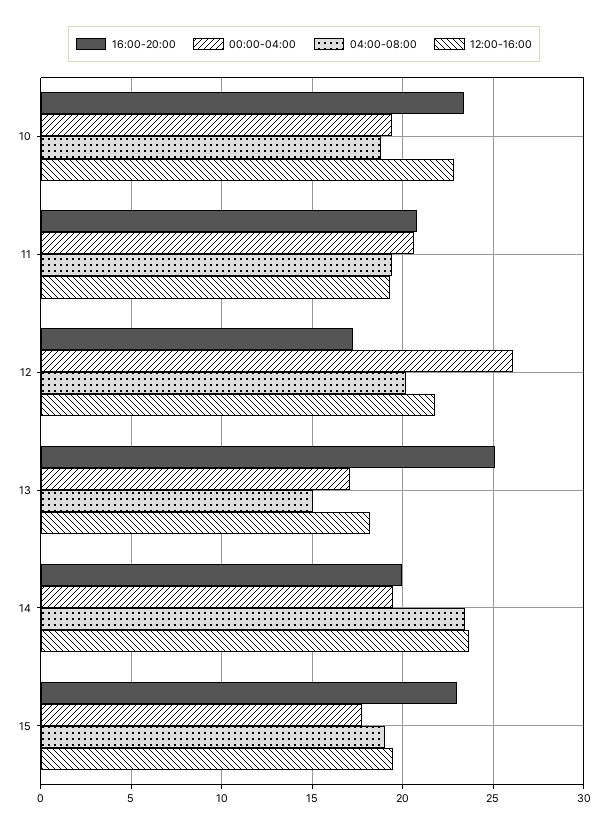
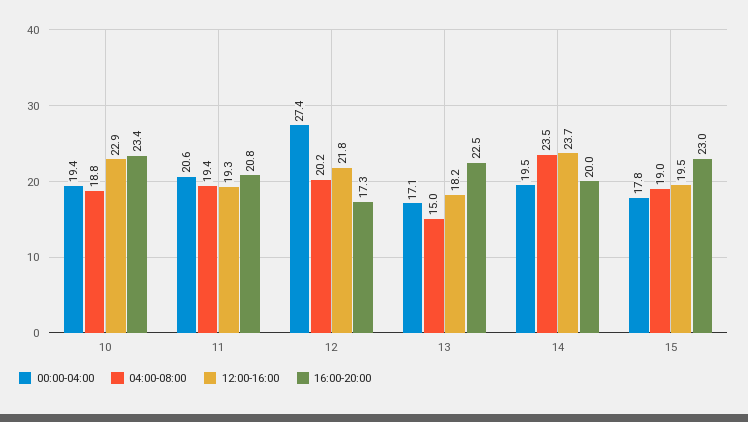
  {
    "16:00-20:00": {
      "10": 23.4,
      "11": 20.8,
      "12": 17.3,
-     "13": 25,
+     "13": 22.5,
      "14": 20,
      "15": 23
    },
    "00:00-04:00": {
      "10": 19.4,
      "11": 20.6,
-     "12": 26,
+     "12": 27.4,
      "13": 17.1,
      "14": 19.5,
      "15": 17.8
    },
    "04:00-08:00": {
      "10": 18.8,
      "11": 19.4,
      "12": 20.2,
      "13": 15,
      "14": 23.5,
      "15": 19
    },
    "12:00-16:00": {
      "10": 22.9,
      "11": 19.3,
      "12": 21.8,
      "13": 18.2,
      "14": 23.7,
      "15": 19.5
    }
  }

